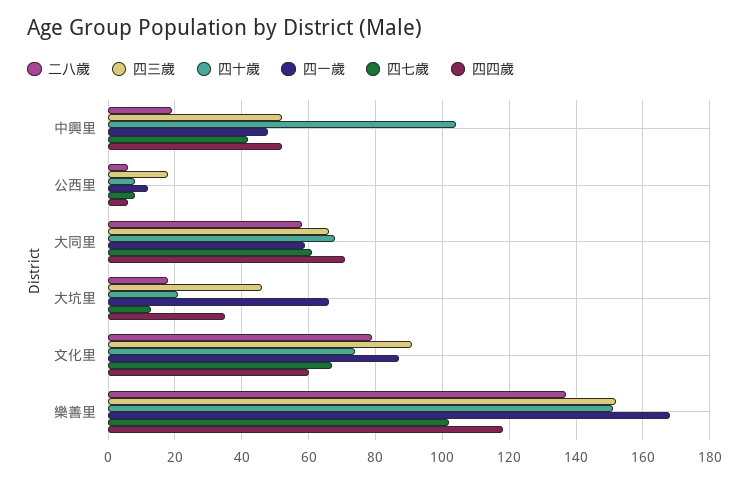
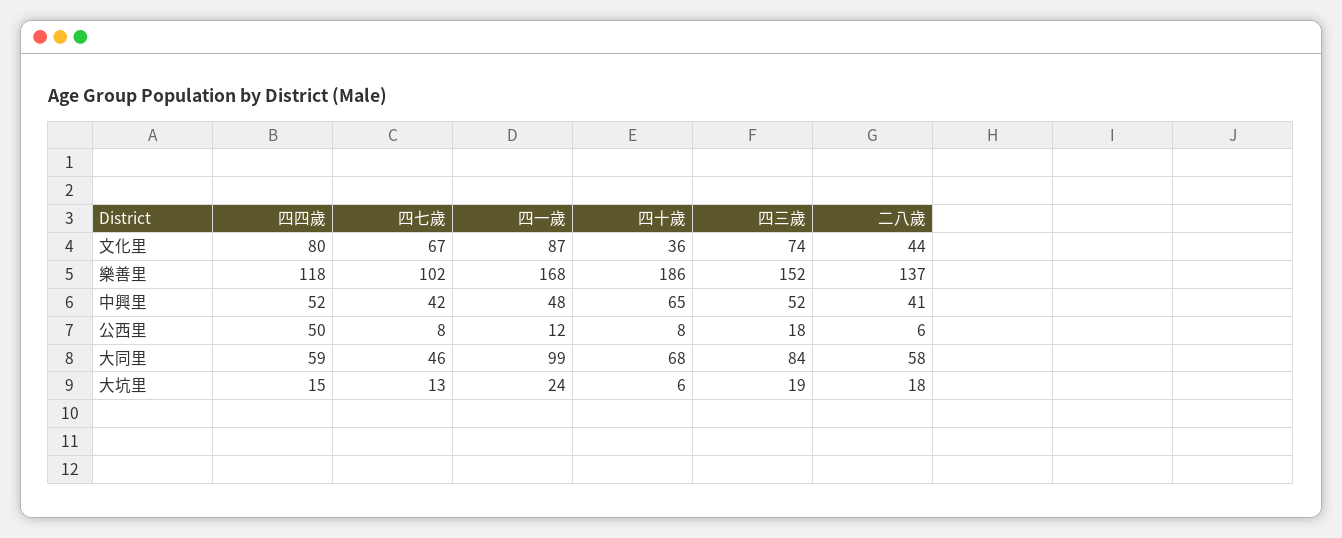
  {
    "二八歲": {
-     "中興里": 20,
+     "中興里": 41,
      "公西里": 6,
      "大同里": 58,
      "大坑里": 18,
-     "文化里": 80,
+     "文化里": 44,
      "樂善里": 137
    },
    "四三歲": {
      "中興里": 52,
      "公西里": 18,
-     "大同里": 65,
+     "大同里": 84,
-     "大坑里": 45,
+     "大坑里": 19,
-     "文化里": 90,
+     "文化里": 74,
      "樂善里": 152
    },
    "四十歲": {
-     "中興里": 105,
+     "中興里": 65,
      "公西里": 8,
      "大同里": 68,
-     "大坑里": 20,
+     "大坑里": 6,
-     "文化里": 75,
+     "文化里": 36,
-     "樂善里": 150
+     "樂善里": 186
    },
    "四一歲": {
      "中興里": 48,
      "公西里": 12,
-     "大同里": 60,
+     "大同里": 99,
-     "大坑里": 65,
+     "大坑里": 24,
      "文化里": 87,
      "樂善里": 168
    },
    "四七歲": {
      "中興里": 42,
      "公西里": 8,
-     "大同里": 60,
+     "大同里": 46,
      "大坑里": 13,
      "文化里": 67,
      "樂善里": 102
    },
    "四四歲": {
      "中興里": 52,
-     "公西里": 5,
+     "公西里": 50,
-     "大同里": 70,
+     "大同里": 59,
-     "大坑里": 35,
+     "大坑里": 15,
-     "文化里": 60,
+     "文化里": 80,
      "樂善里": 118
    }
  }

